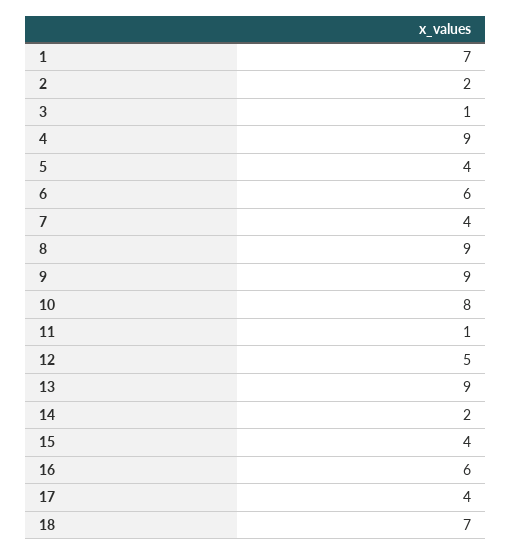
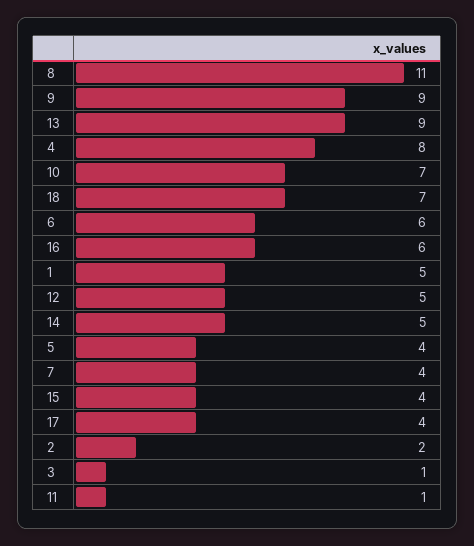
  {
-   "1": 7,
+   "1": 5,
    "2": 2,
    "3": 1,
-   "4": 9,
+   "4": 8,
    "5": 4,
    "6": 6,
    "7": 4,
-   "8": 9,
+   "8": 11,
    "9": 9,
-   "10": 8,
+   "10": 7,
    "11": 1,
    "12": 5,
    "13": 9,
-   "14": 2,
+   "14": 5,
    "15": 4,
    "16": 6,
    "17": 4,
    "18": 7
  }

